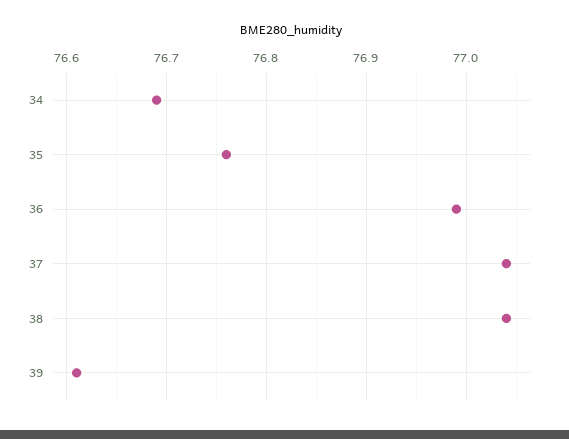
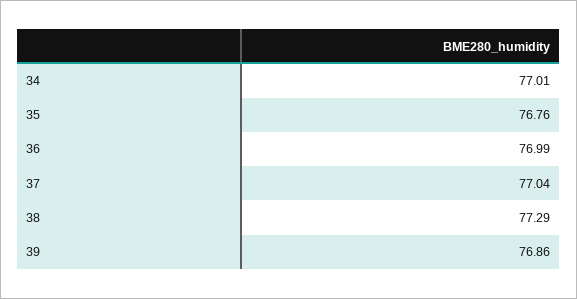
  {
-   "34": 76.69,
+   "34": 77.01,
    "35": 76.76,
    "36": 76.99,
    "37": 77.04,
-   "38": 77.04,
+   "38": 77.29,
-   "39": 76.61
+   "39": 76.86
  }

